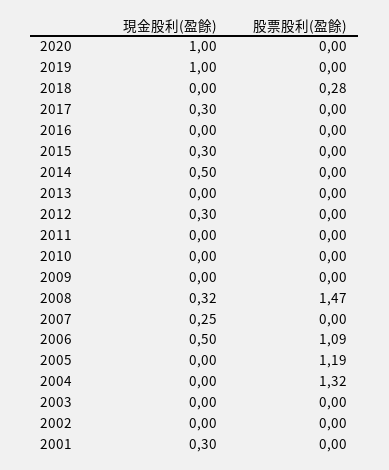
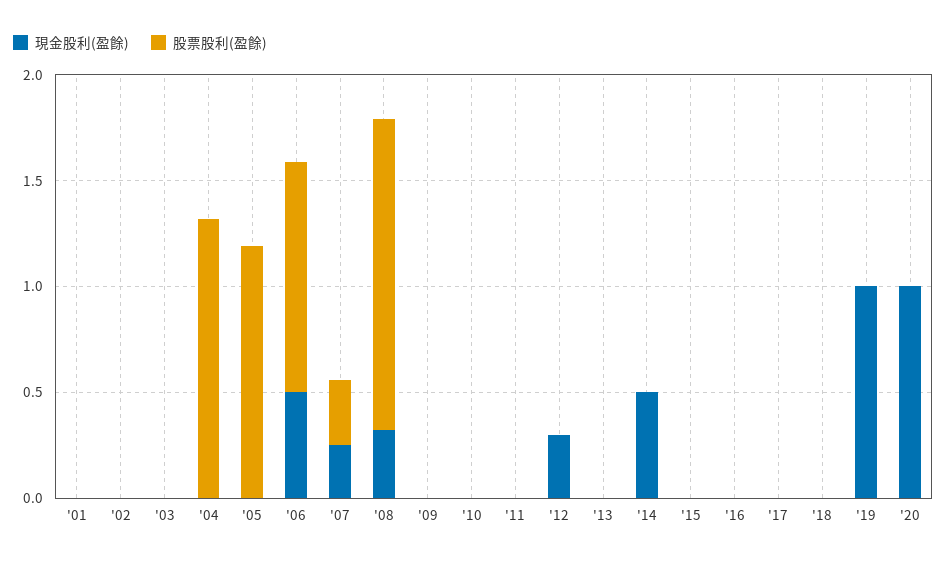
  {
    "現金股利(盈餘)": {
      "2020": 1,
      "2019": 1,
      "2018": 0,
-     "2017": 0.3,
+     "2017": 0,
      "2016": 0,
-     "2015": 0.3,
+     "2015": 0,
      "2014": 0.5,
      "2013": 0,
      "2012": 0.3,
      "2011": 0,
      "2010": 0,
      "2009": 0,
      "2008": 0.32,
      "2007": 0.25,
      "2006": 0.5,
      "2005": 0,
      "2004": 0,
      "2003": 0,
      "2002": 0,
-     "2001": 0.3
+     "2001": 0
    },
    "股票股利(盈餘)": {
      "2020": 0,
      "2019": 0,
-     "2018": 0.28,
+     "2018": 0,
      "2017": 0,
      "2016": 0,
      "2015": 0,
      "2014": 0,
      "2013": 0,
      "2012": 0,
      "2011": 0,
      "2010": 0,
      "2009": 0,
      "2008": 1.47,
-     "2007": 0,
+     "2007": 0.3,
      "2006": 1.09,
      "2005": 1.19,
      "2004": 1.32,
      "2003": 0,
      "2002": 0,
      "2001": 0
    }
  }

